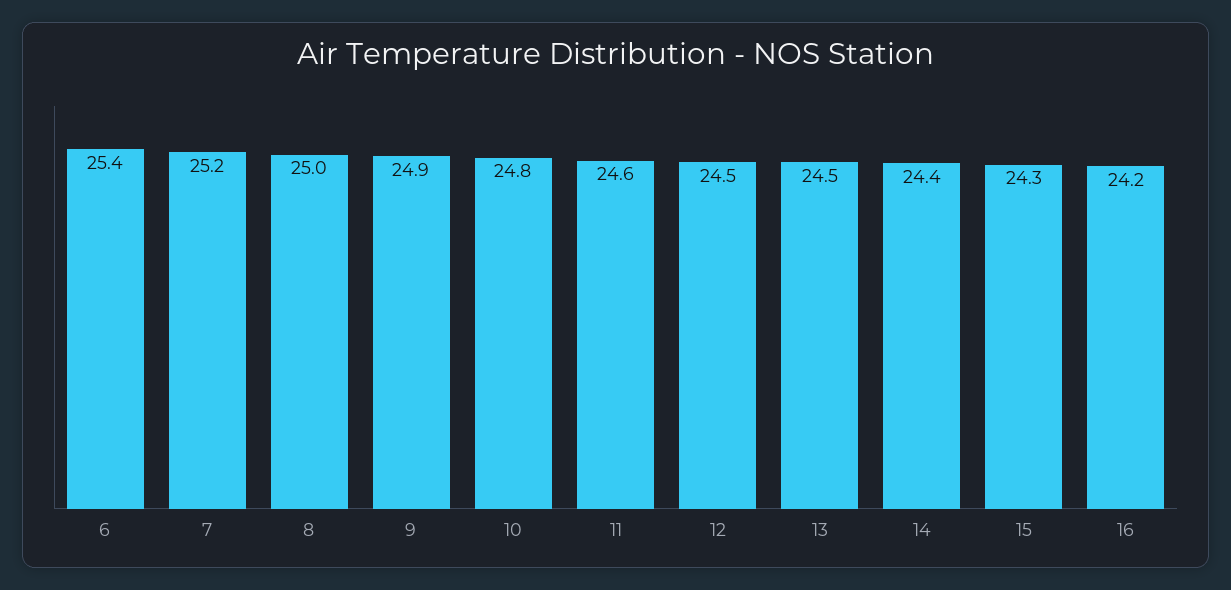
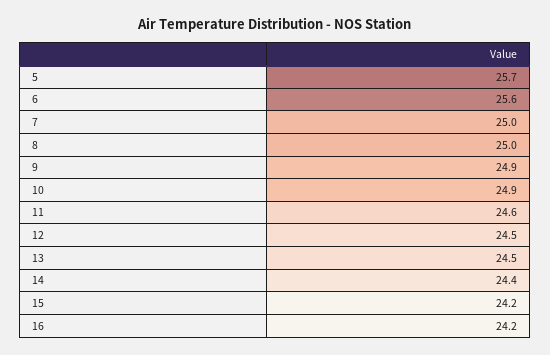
  {
-   "6": 25.4,
+   "6": 25.6,
-   "7": 25.2,
+   "7": 25,
    "8": 25,
    "9": 24.9,
-   "10": 24.8,
+   "10": 24.9,
    "11": 24.6,
    "12": 24.5,
    "13": 24.5,
    "14": 24.4,
-   "15": 24.3,
+   "15": 24.2,
-   "16": 24.2
+   "16": 24.2,
+   "5": 25.7
  }

